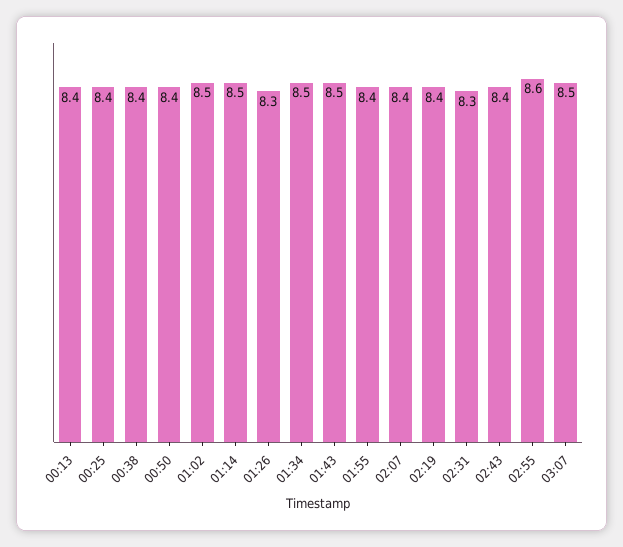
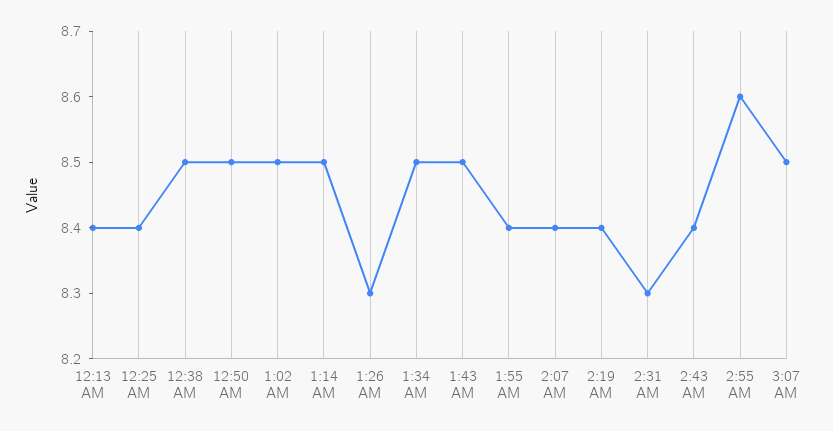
  {
    "00:13": 8.4,
    "00:25": 8.4,
-   "00:38": 8.4,
+   "00:38": 8.5,
-   "00:50": 8.4,
+   "00:50": 8.5,
    "01:02": 8.5,
    "01:14": 8.5,
    "01:26": 8.3,
    "01:34": 8.5,
    "01:43": 8.5,
    "01:55": 8.4,
    "02:07": 8.4,
    "02:19": 8.4,
    "02:31": 8.3,
    "02:43": 8.4,
    "02:55": 8.6,
    "03:07": 8.5
  }

